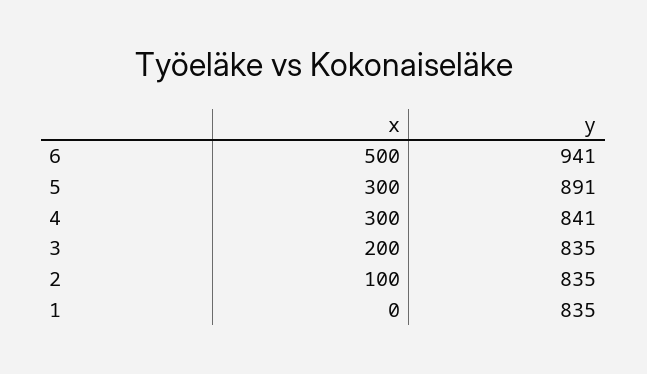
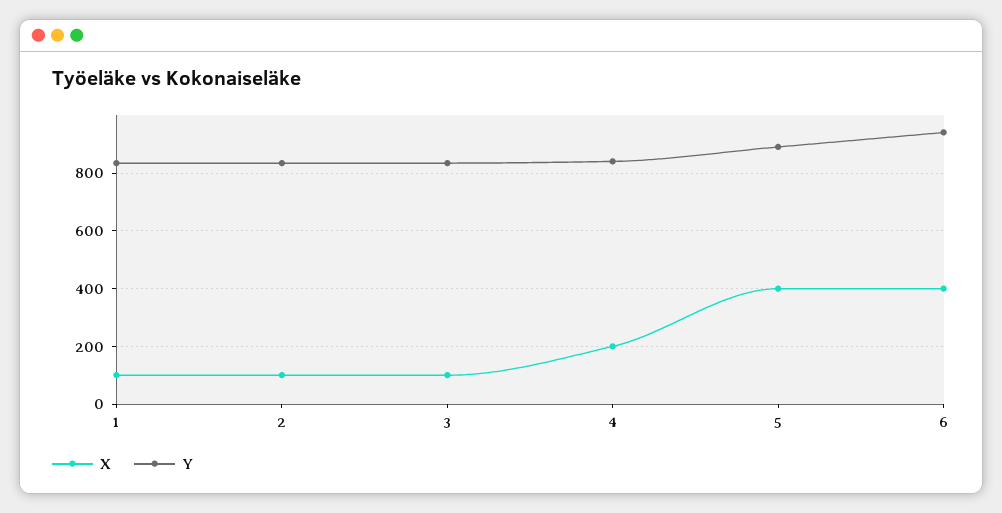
  {
    "x": {
-     "6": 500,
+     "6": 400,
-     "5": 300,
+     "5": 400,
-     "4": 300,
+     "4": 200,
-     "3": 200,
+     "3": 100,
      "2": 100,
-     "1": 0
+     "1": 100
    },
    "y": {
      "6": 941,
      "5": 891,
      "4": 841,
      "3": 835,
      "2": 835,
      "1": 835
    }
  }

